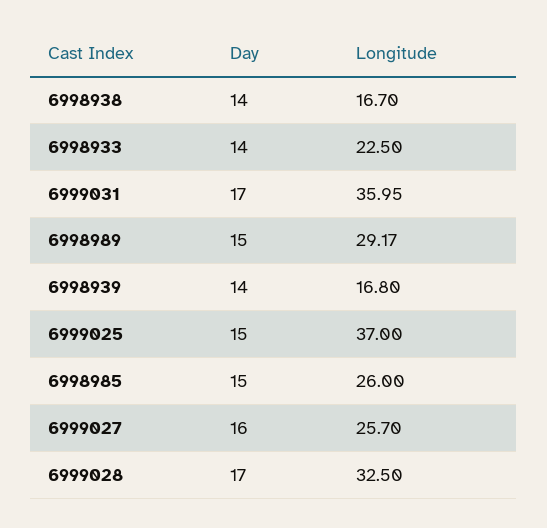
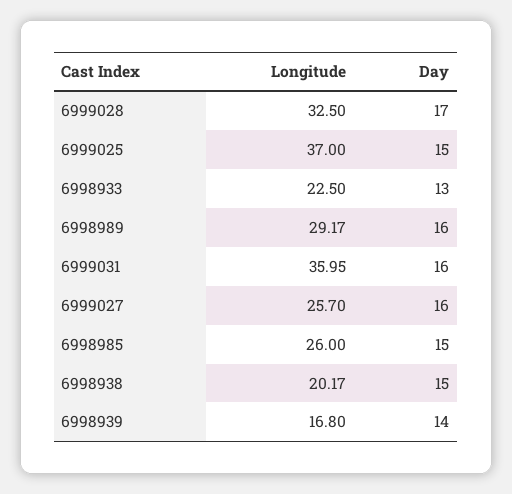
  {
    "Day": {
-     "6998938": 14,
+     "6998938": 15,
-     "6998933": 14,
+     "6998933": 13,
-     "6999031": 17,
+     "6999031": 16,
-     "6998989": 15,
+     "6998989": 16,
      "6998939": 14,
      "6999025": 15,
      "6998985": 15,
      "6999027": 16,
      "6999028": 17
    },
    "Longitude": {
-     "6998938": 16.7,
+     "6998938": 20.17,
      "6998933": 22.5,
      "6999031": 35.95,
      "6998989": 29.17,
      "6998939": 16.8,
      "6999025": 37,
      "6998985": 26,
      "6999027": 25.7,
      "6999028": 32.5
    }
  }

